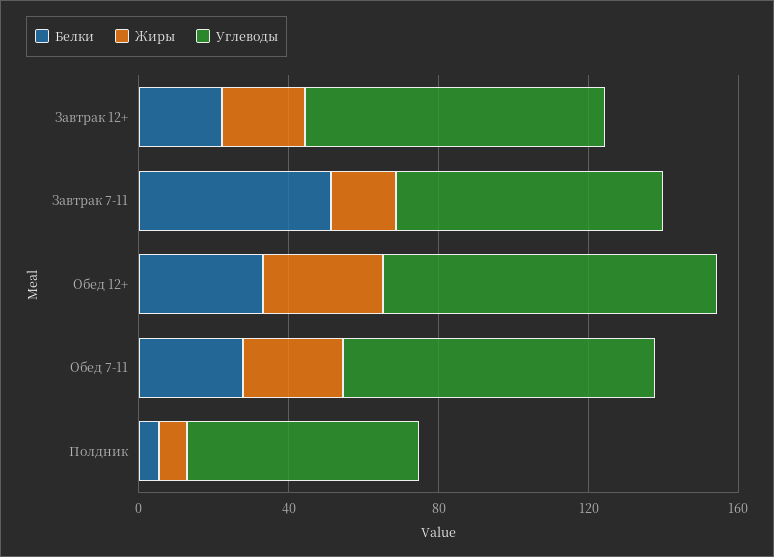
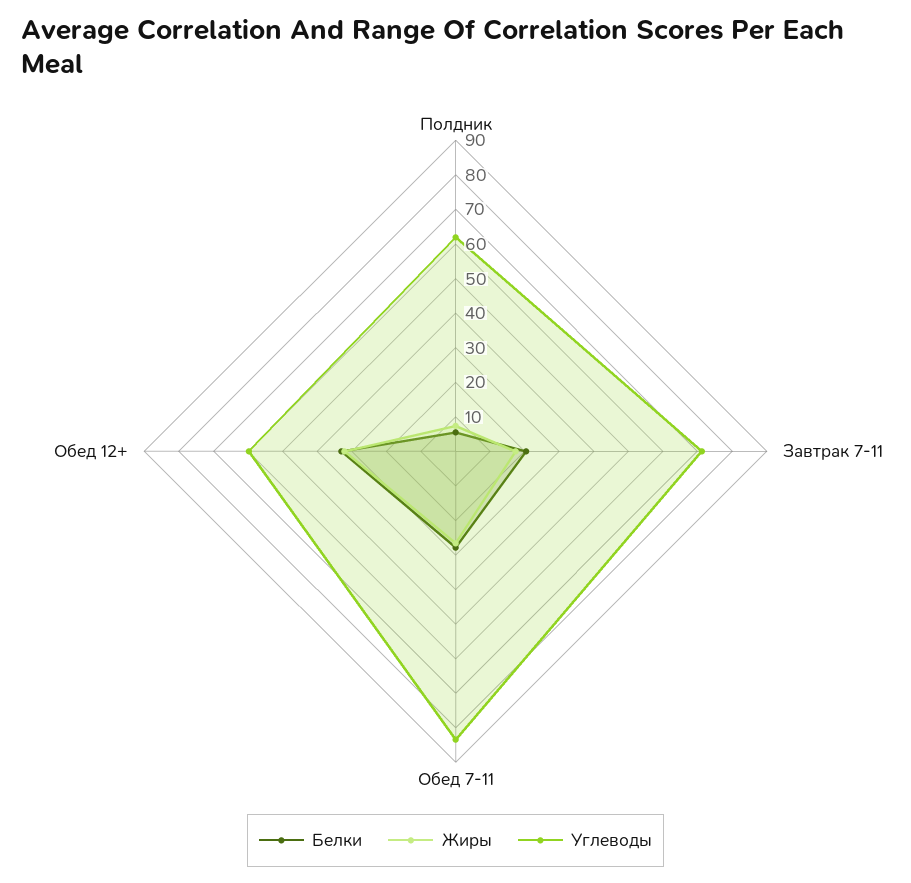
  {
    "Белки": {
-     "Завтрак 12+": 20,
-     "Завтрак 7-11": 50,
+     "Завтрак 7-11": 20,
      "Обед 12+": 32.5,
      "Обед 7-11": 27.5,
      "Полдник": 5
    },
    "Жиры": {
-     "Завтрак 12+": 20,
      "Завтрак 7-11": 17.5,
      "Обед 12+": 32.5,
      "Обед 7-11": 27.5,
      "Полдник": 7.5
    },
    "Углеводы": {
-     "Завтрак 12+": 80,
      "Завтрак 7-11": 72.5,
-     "Обед 12+": 90,
+     "Обед 12+": 60,
      "Обед 7-11": 82.5,
      "Полдник": 62.5
    }
  }

